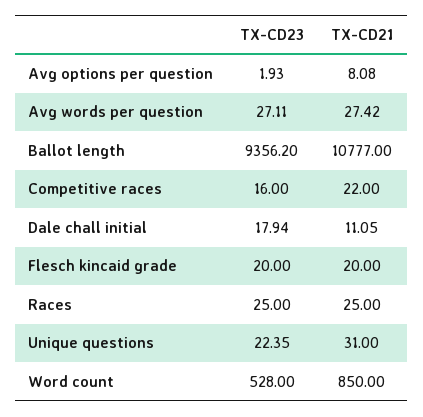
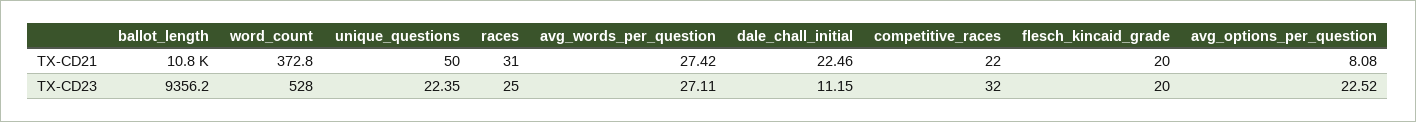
  {
    "TX-CD23": {
-     "Avg options per question": 1.93,
+     "Avg options per question": 22.52,
      "Avg words per question": 27.11,
      "Ballot length": 9356.2,
-     "Competitive races": 16,
+     "Competitive races": 32,
-     "Dale chall initial": 17.94,
+     "Dale chall initial": 11.15,
      "Flesch kincaid grade": 20,
      "Races": 25,
      "Unique questions": 22.35,
      "Word count": 528
    },
    "TX-CD21": {
      "Avg options per question": 8.08,
      "Avg words per question": 27.42,
      "Ballot length": 10777,
      "Competitive races": 22,
-     "Dale chall initial": 11.05,
+     "Dale chall initial": 22.46,
      "Flesch kincaid grade": 20,
-     "Races": 25,
+     "Races": 31,
-     "Unique questions": 31,
+     "Unique questions": 50,
-     "Word count": 850
+     "Word count": 372.8
    }
  }

